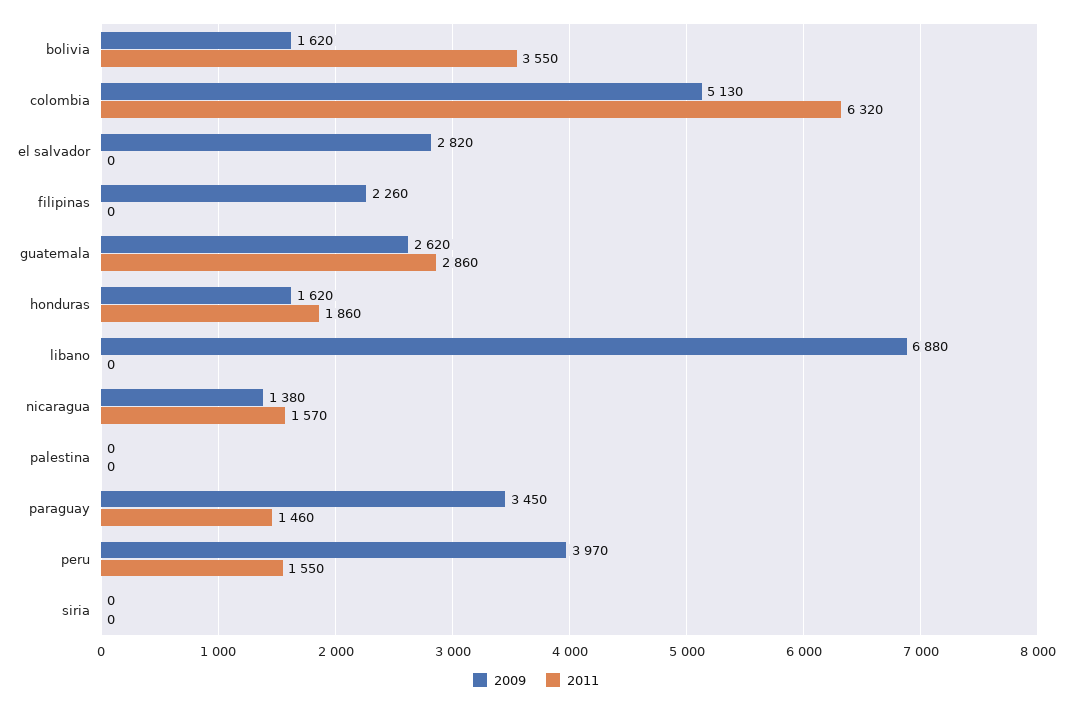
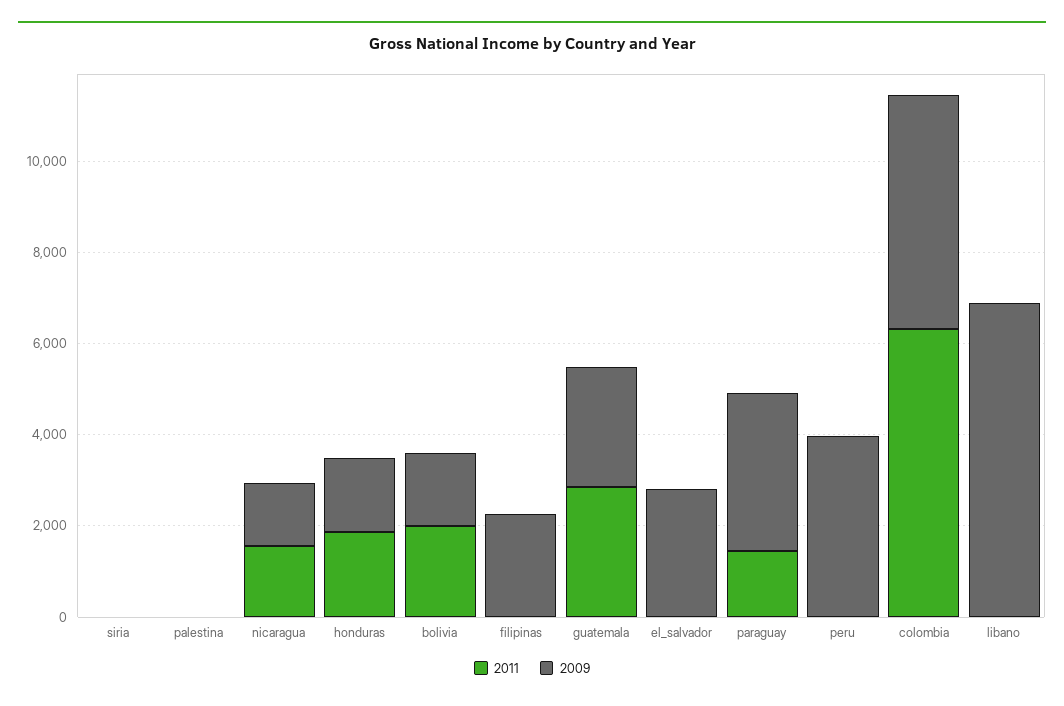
  {
    "2009": {
      "bolivia": 1620,
      "colombia": 5130,
      "el salvador": 2820,
      "filipinas": 2260,
      "guatemala": 2620,
      "honduras": 1620,
      "libano": 6880,
      "nicaragua": 1380,
      "palestina": 0,
      "paraguay": 3450,
      "peru": 3970,
      "siria": 0
    },
    "2011": {
-     "bolivia": 3550,
+     "bolivia": 2000,
      "colombia": 6320,
      "el salvador": 0,
      "filipinas": 0,
      "guatemala": 2860,
      "honduras": 1860,
      "libano": 0,
      "nicaragua": 1570,
      "palestina": 0,
      "paraguay": 1460,
-     "peru": 1550,
+     "peru": 0,
      "siria": 0
    }
  }

